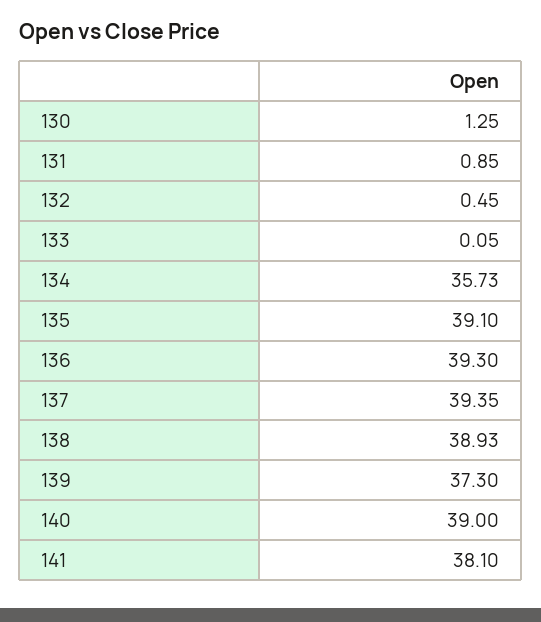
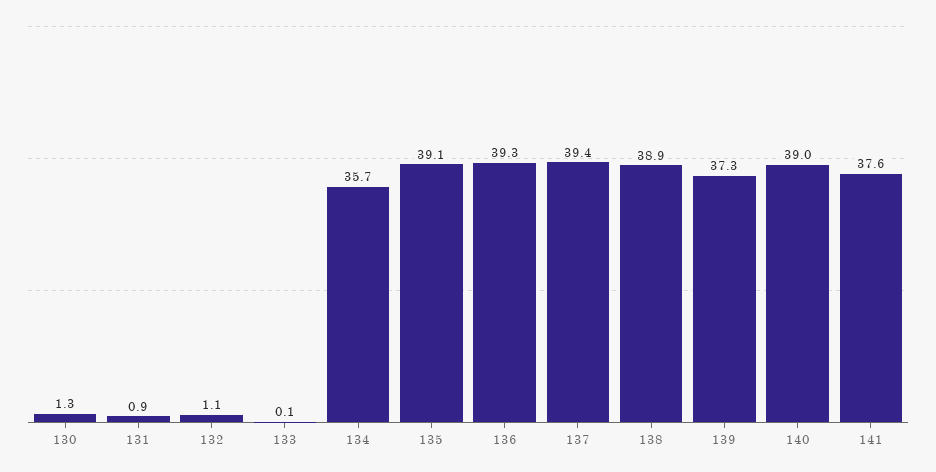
  {
    "130": 1.25,
    "131": 0.85,
-   "132": 0.45,
+   "132": 1.1,
    "133": 0.05,
    "134": 35.73,
    "135": 39.1,
    "136": 39.3,
    "137": 39.35,
    "138": 38.93,
    "139": 37.3,
    "140": 39,
-   "141": 38.1
+   "141": 37.6
  }

